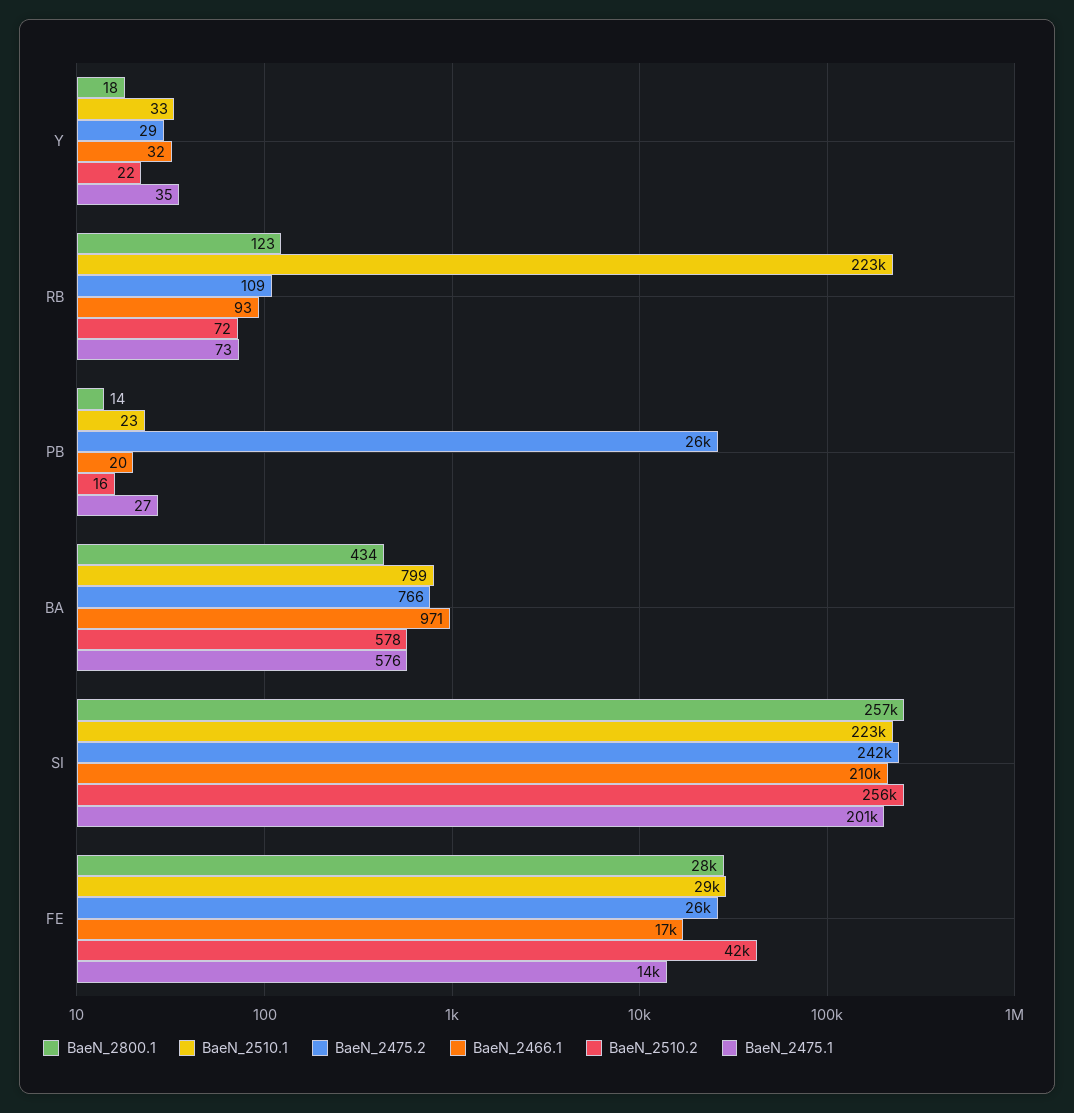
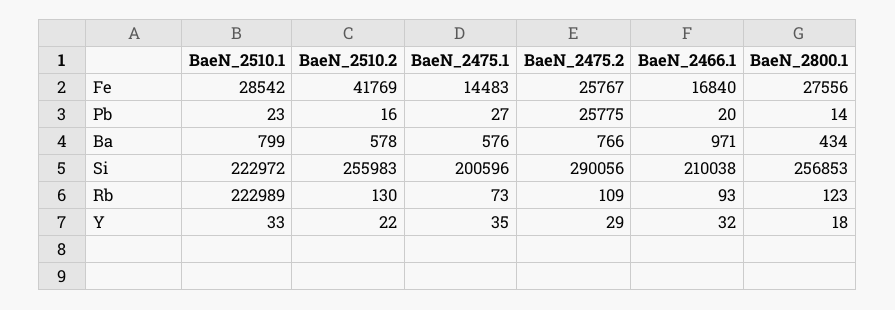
  {
    "BaeN_2800.1": {
      "Y": 18,
      "RB": 123,
      "PB": 14,
      "BA": 434,
      "SI": 256853,
      "FE": 27556
    },
    "BaeN_2510.1": {
      "Y": 33,
      "RB": 222989,
      "PB": 23,
      "BA": 799,
      "SI": 222972,
      "FE": 28542
    },
    "BaeN_2475.2": {
      "Y": 29,
      "RB": 109,
      "PB": 25775,
      "BA": 766,
-     "SI": 242000,
+     "SI": 290056,
      "FE": 25767
    },
    "BaeN_2466.1": {
      "Y": 32,
      "RB": 93,
      "PB": 20,
      "BA": 971,
      "SI": 210038,
      "FE": 16840
    },
    "BaeN_2510.2": {
      "Y": 22,
-     "RB": 72,
+     "RB": 130,
      "PB": 16,
      "BA": 578,
      "SI": 255983,
      "FE": 41769
    },
    "BaeN_2475.1": {
      "Y": 35,
      "RB": 73,
      "PB": 27,
      "BA": 576,
      "SI": 200596,
      "FE": 14483
    }
  }

